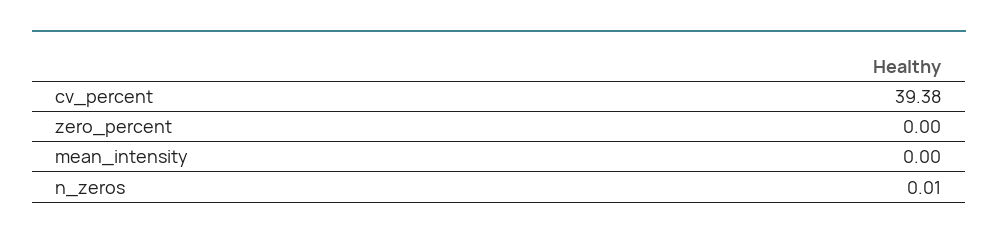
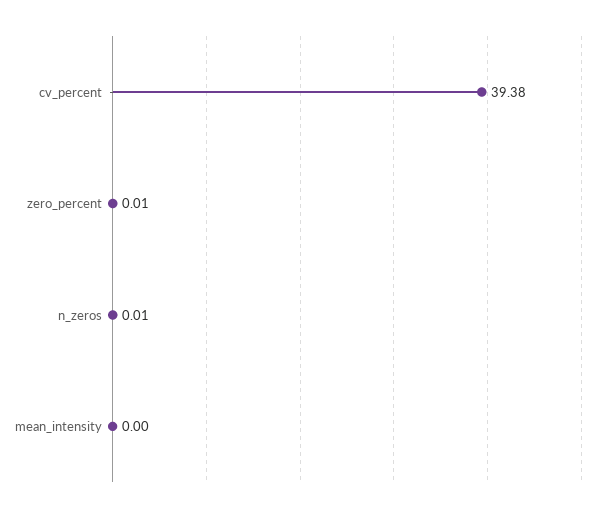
  {
    "cv_percent": 39.38,
-   "zero_percent": 0,
+   "zero_percent": 0.01,
    "mean_intensity": 0,
    "n_zeros": 0.01
  }

